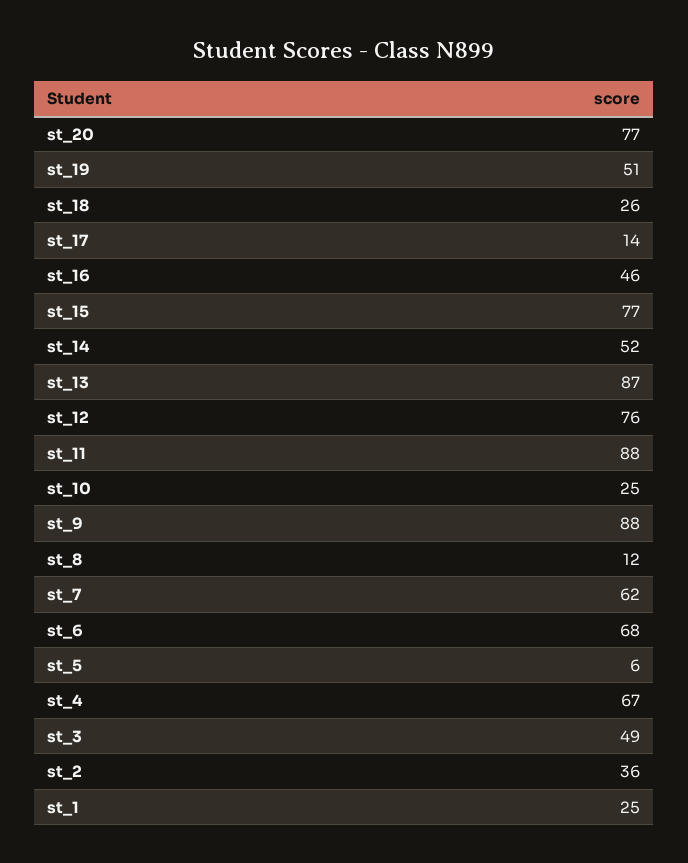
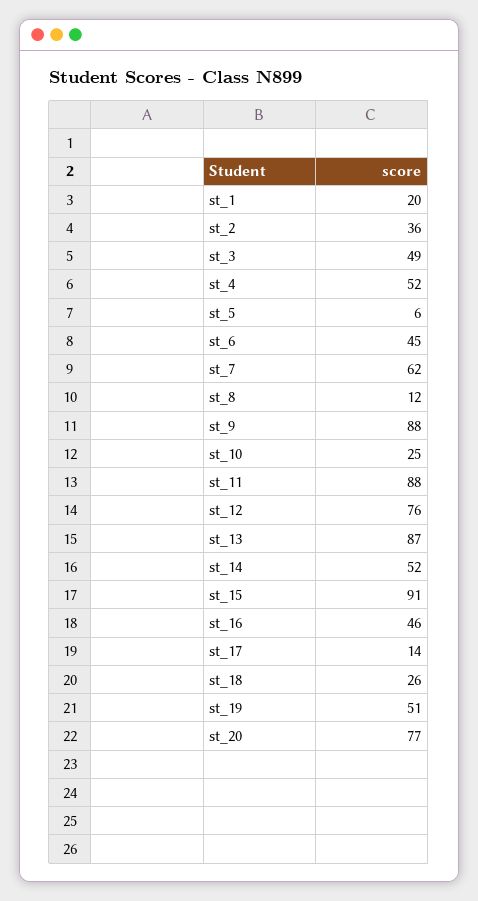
  {
    "st_20": 77,
    "st_19": 51,
    "st_18": 26,
    "st_17": 14,
    "st_16": 46,
-   "st_15": 77,
+   "st_15": 91,
    "st_14": 52,
    "st_13": 87,
    "st_12": 76,
    "st_11": 88,
    "st_10": 25,
    "st_9": 88,
    "st_8": 12,
    "st_7": 62,
-   "st_6": 68,
+   "st_6": 45,
    "st_5": 6,
-   "st_4": 67,
+   "st_4": 52,
    "st_3": 49,
    "st_2": 36,
-   "st_1": 25
+   "st_1": 20
  }

